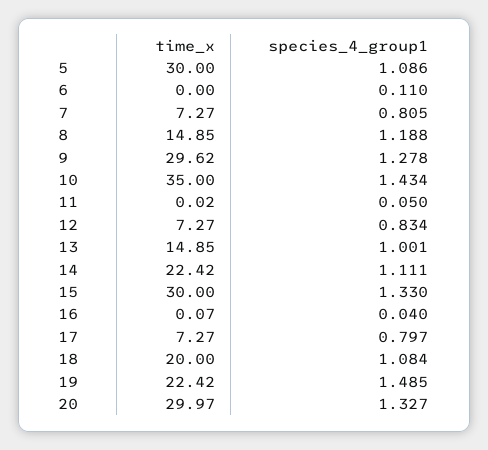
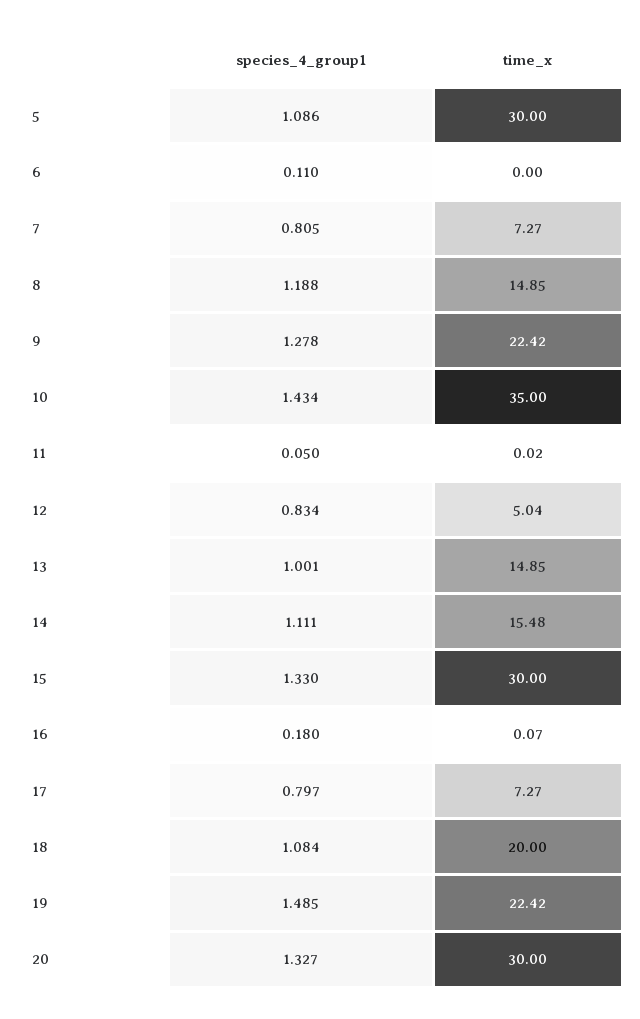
  {
    "time_x": {
      "5": 30,
      "6": 0,
      "7": 7.27,
      "8": 14.85,
-     "9": 29.62,
+     "9": 22.42,
      "10": 35,
      "11": 0.02,
-     "12": 7.27,
+     "12": 5.04,
      "13": 14.85,
-     "14": 22.42,
+     "14": 15.48,
      "15": 30,
      "16": 0.07,
      "17": 7.27,
      "18": 20,
      "19": 22.42,
-     "20": 29.97
+     "20": 30
    },
    "species_4_group1": {
      "5": 1.086,
      "6": 0.11,
      "7": 0.805,
      "8": 1.188,
      "9": 1.278,
      "10": 1.434,
      "11": 0.05,
      "12": 0.834,
      "13": 1.001,
      "14": 1.111,
      "15": 1.33,
-     "16": 0.04,
+     "16": 0.18,
      "17": 0.797,
      "18": 1.084,
      "19": 1.485,
      "20": 1.327
    }
  }

